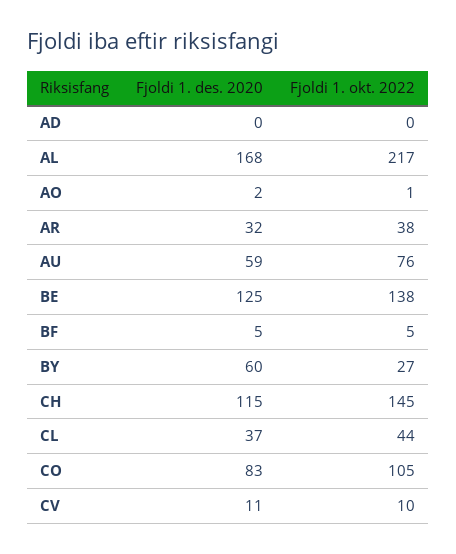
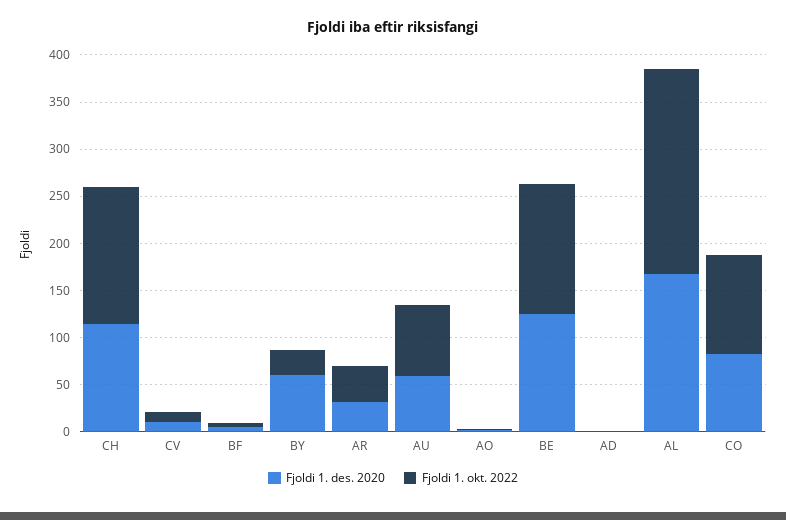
  {
    "Fjoldi 1. des. 2020": {
      "AD": 0,
      "AL": 168,
      "AO": 2,
      "AR": 32,
      "AU": 59,
      "BE": 125,
      "BF": 5,
      "BY": 60,
      "CH": 115,
-     "CL": 37,
      "CO": 83,
      "CV": 11
    },
    "Fjoldi 1. okt. 2022": {
      "AD": 0,
      "AL": 217,
      "AO": 1,
      "AR": 38,
      "AU": 76,
      "BE": 138,
      "BF": 5,
      "BY": 27,
      "CH": 145,
-     "CL": 44,
      "CO": 105,
      "CV": 10
    }
  }

